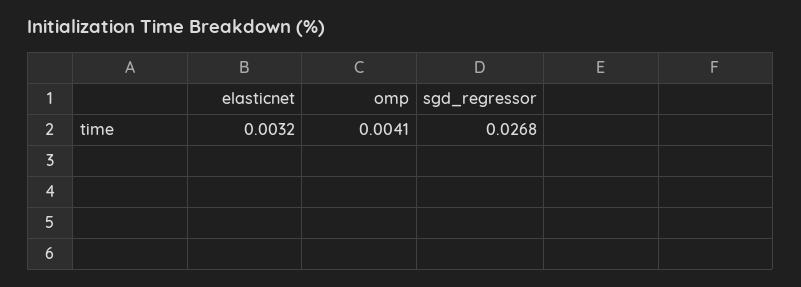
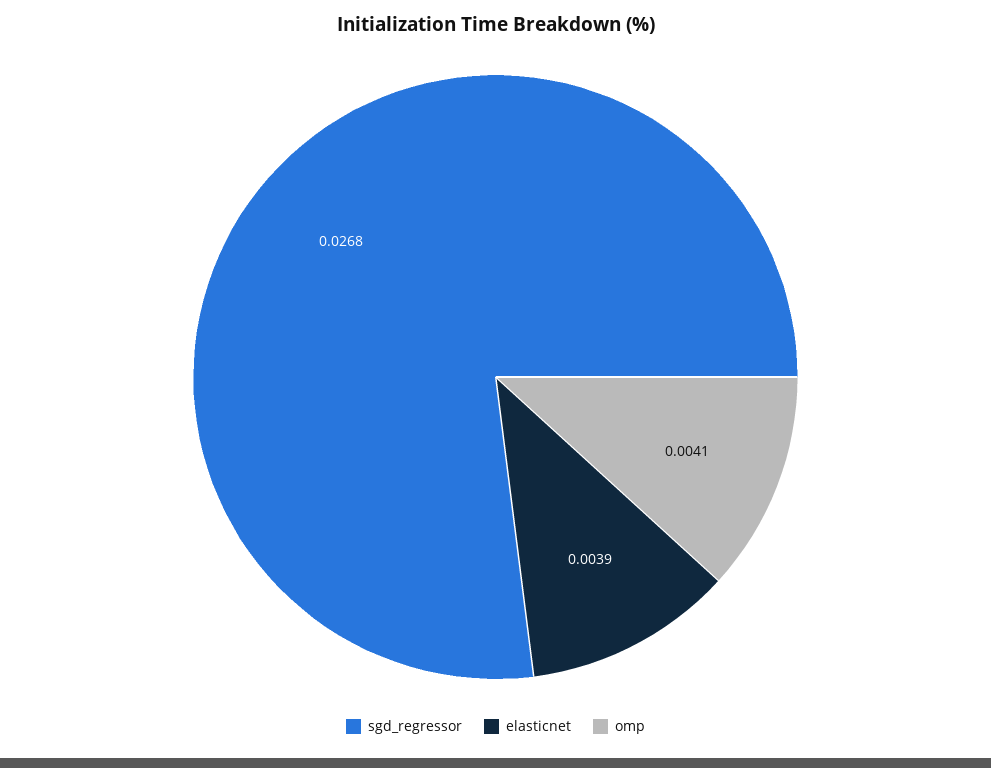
  {
-   "elasticnet": 0.0032,
+   "elasticnet": 0.0039,
    "omp": 0.0041,
    "sgd_regressor": 0.0268
  }

